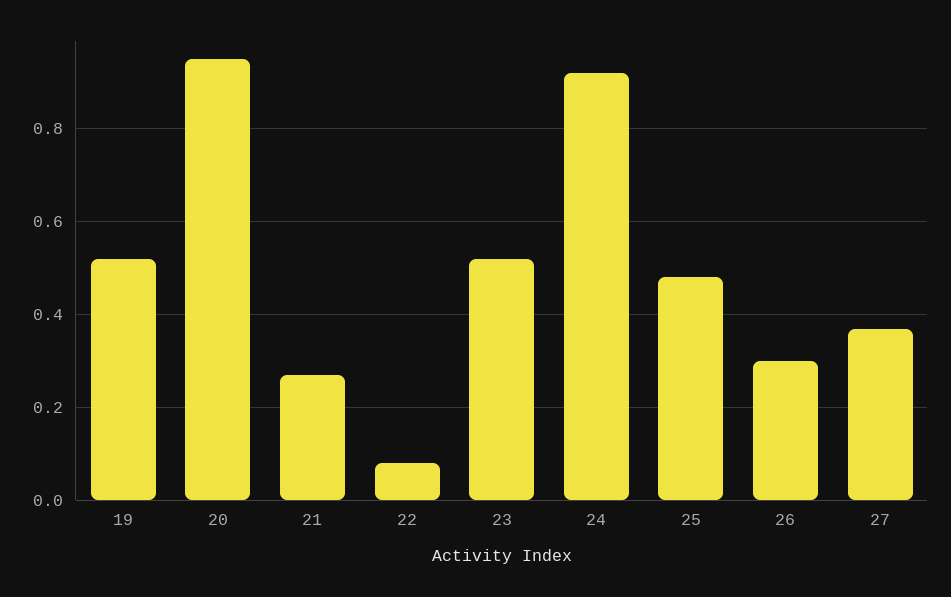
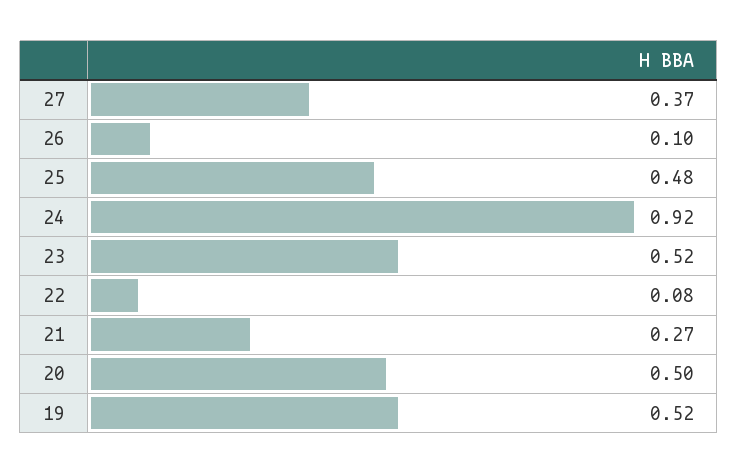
  {
    "19": 0.52,
-   "20": 0.95,
+   "20": 0.5,
    "21": 0.27,
    "22": 0.08,
    "23": 0.52,
    "24": 0.92,
    "25": 0.48,
-   "26": 0.3,
+   "26": 0.1,
    "27": 0.37
  }

